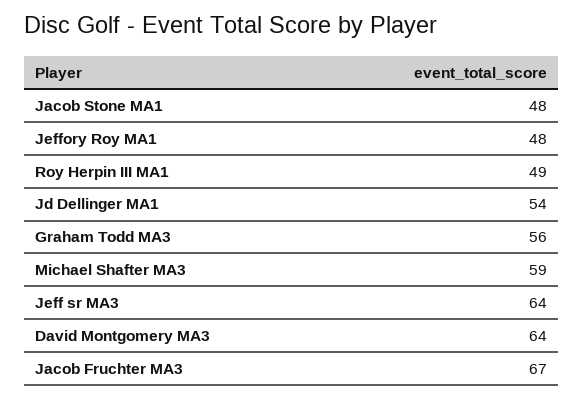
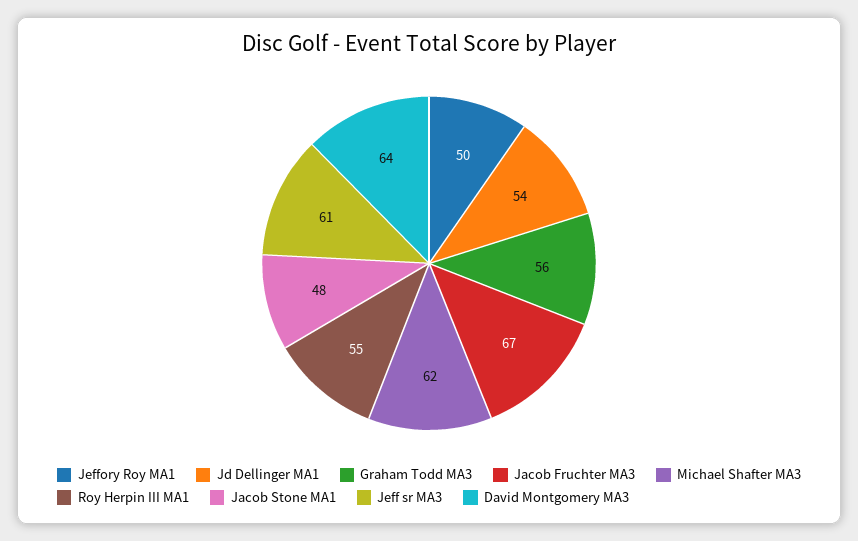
  {
    "Jacob Stone MA1": 48,
-   "Jeffory Roy MA1": 48,
+   "Jeffory Roy MA1": 50,
-   "Roy Herpin III MA1": 49,
+   "Roy Herpin III MA1": 55,
    "Jd Dellinger MA1": 54,
    "Graham Todd MA3": 56,
-   "Michael Shafter MA3": 59,
+   "Michael Shafter MA3": 62,
-   "Jeff sr MA3": 64,
+   "Jeff sr MA3": 61,
    "David Montgomery MA3": 64,
    "Jacob Fruchter MA3": 67
  }

